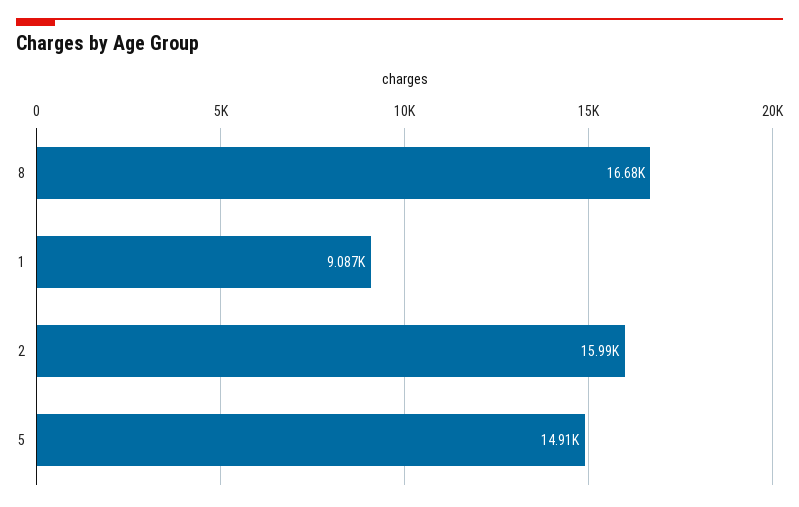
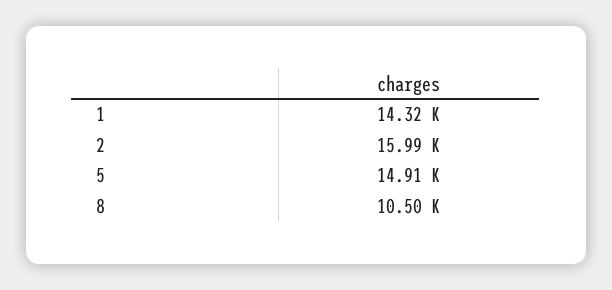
  {
-   "8": 16680,
+   "8": 10500,
-   "1": 9087,
+   "1": 14320,
    "2": 15990,
    "5": 14910
  }

